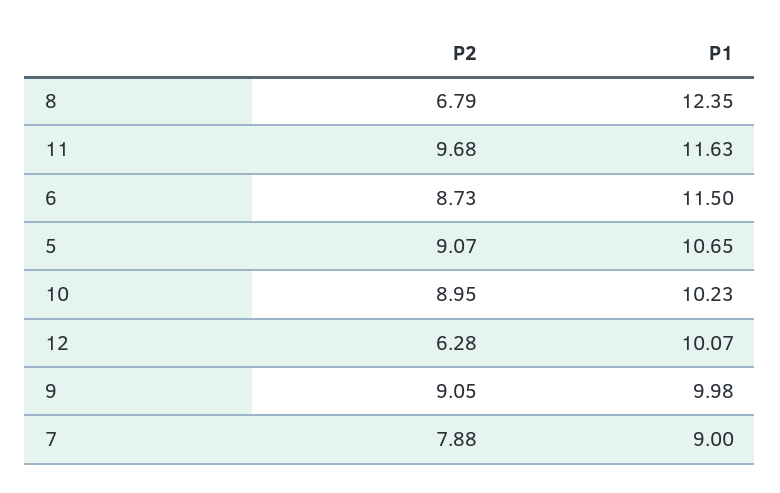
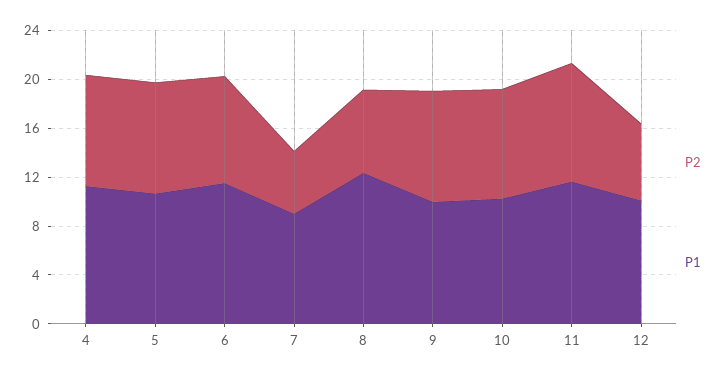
  {
    "P2": {
      "8": 6.79,
      "11": 9.68,
      "6": 8.73,
      "5": 9.07,
      "10": 8.95,
      "12": 6.28,
      "9": 9.05,
-     "7": 7.88
+     "7": 5,
+     "4": 9
    },
    "P1": {
      "8": 12.35,
      "11": 11.63,
      "6": 11.5,
      "5": 10.65,
      "10": 10.23,
      "12": 10.07,
      "9": 9.98,
-     "7": 9
+     "7": 9,
+     "4": 11
    }
  }

